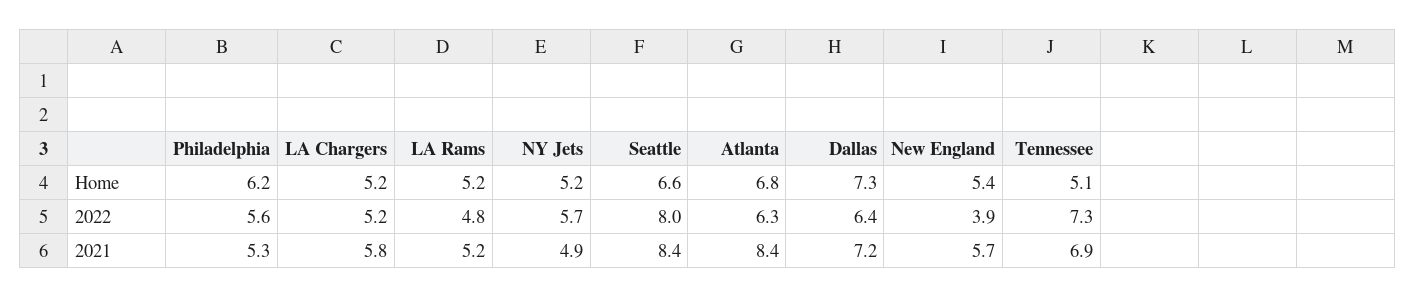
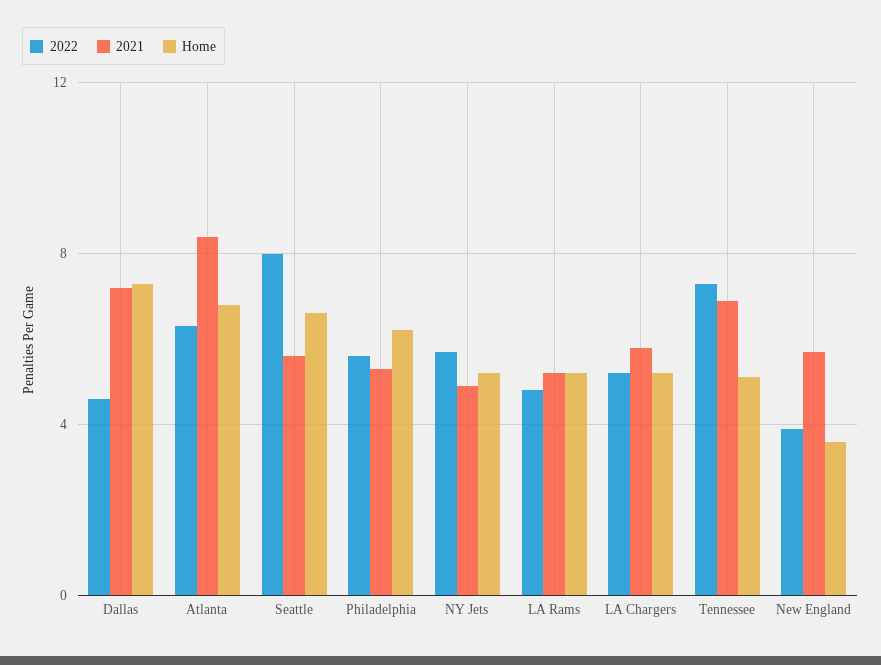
  {
    "Home": {
      "Philadelphia": 6.2,
      "LA Chargers": 5.2,
      "LA Rams": 5.2,
      "NY Jets": 5.2,
      "Seattle": 6.6,
      "Atlanta": 6.8,
      "Dallas": 7.3,
-     "New England": 5.4,
+     "New England": 3.5,
      "Tennessee": 5.1
    },
    "2022": {
      "Philadelphia": 5.6,
      "LA Chargers": 5.2,
      "LA Rams": 4.8,
      "NY Jets": 5.7,
      "Seattle": 8,
      "Atlanta": 6.3,
-     "Dallas": 6.4,
+     "Dallas": 4.5,
      "New England": 3.9,
      "Tennessee": 7.3
    },
    "2021": {
      "Philadelphia": 5.3,
      "LA Chargers": 5.8,
      "LA Rams": 5.2,
      "NY Jets": 4.9,
-     "Seattle": 8.4,
+     "Seattle": 5.5,
      "Atlanta": 8.4,
      "Dallas": 7.2,
      "New England": 5.7,
      "Tennessee": 6.9
    }
  }

